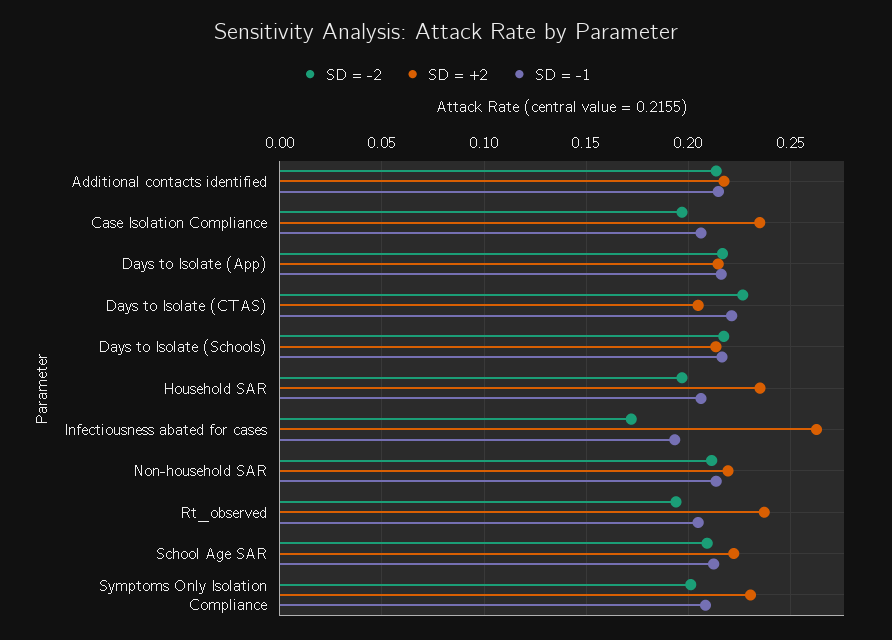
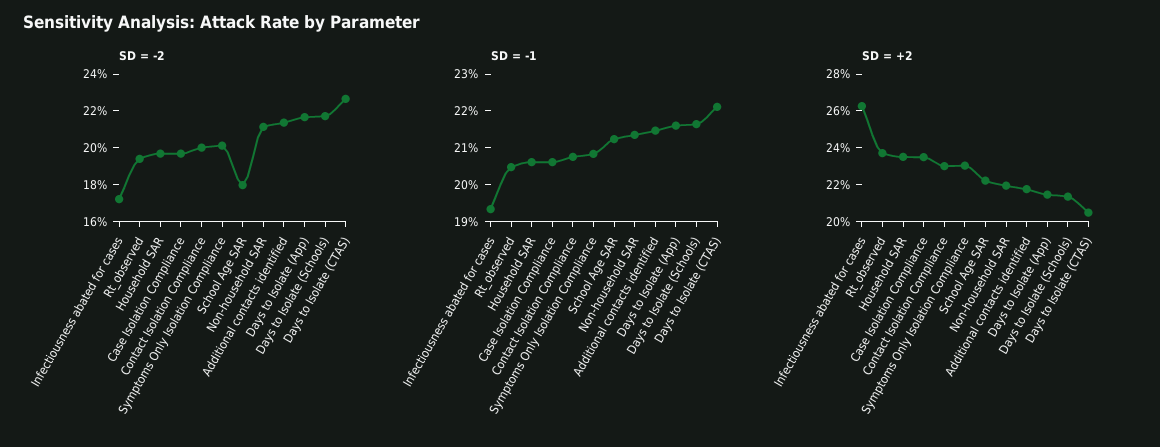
  {
    "SD = -2": {
      "Additional contacts identified": 0.215,
      "Case Isolation Compliance": 0.195,
      "Days to Isolate (App)": 0.215,
      "Days to Isolate (CTAS)": 0.225,
      "Days to Isolate (Schools)": 0.215,
      "Household SAR": 0.195,
      "Infectiousness abated for cases": 0.17,
      "Non-household SAR": 0.21,
      "Rt_observed": 0.195,
-     "School Age SAR": 0.21,
+     "School Age SAR": 0.18,
-     "Symptoms Only Isolation Compliance": 0.2
+     "Symptoms Only Isolation Compliance": 0.2,
+     "Contact Isolation Compliance": 0.2
    },
    "SD = +2": {
      "Additional contacts identified": 0.215,
      "Case Isolation Compliance": 0.235,
      "Days to Isolate (App)": 0.215,
      "Days to Isolate (CTAS)": 0.205,
      "Days to Isolate (Schools)": 0.215,
      "Household SAR": 0.235,
      "Infectiousness abated for cases": 0.265,
      "Non-household SAR": 0.22,
      "Rt_observed": 0.235,
      "School Age SAR": 0.22,
-     "Symptoms Only Isolation Compliance": 0.23
+     "Symptoms Only Isolation Compliance": 0.23,
+     "Contact Isolation Compliance": 0.23
    },
    "SD = -1": {
      "Additional contacts identified": 0.215,
      "Case Isolation Compliance": 0.205,
      "Days to Isolate (App)": 0.215,
      "Days to Isolate (CTAS)": 0.22,
      "Days to Isolate (Schools)": 0.2175,
      "Household SAR": 0.205,
      "Infectiousness abated for cases": 0.1925,
      "Non-household SAR": 0.2125,
      "Rt_observed": 0.205,
      "School Age SAR": 0.2125,
-     "Symptoms Only Isolation Compliance": 0.2075
+     "Symptoms Only Isolation Compliance": 0.2075,
+     "Contact Isolation Compliance": 0.2075
    }
  }

